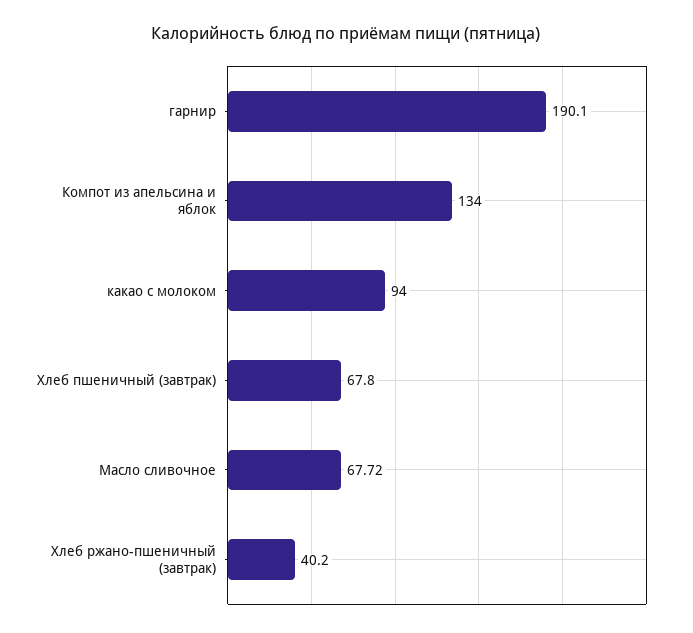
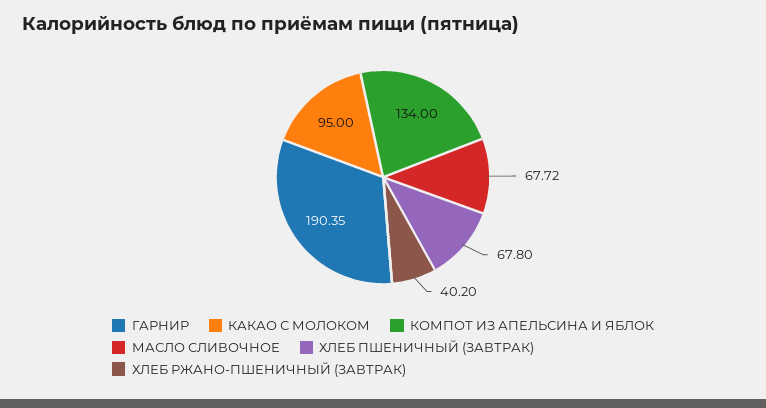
  {
-   "гарнир": 190.1,
+   "гарнир": 190.35,
    "Компот из апельсина и яблок": 134,
-   "какао с молоком": 94,
+   "какао с молоком": 95,
    "Хлеб пшеничный (завтрак)": 67.8,
    "Масло сливочное": 67.72,
    "Хлеб ржано-пшеничный (завтрак)": 40.2
  }

